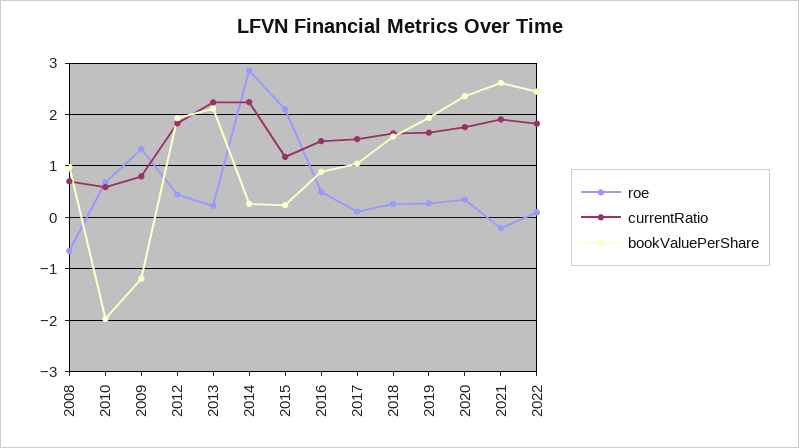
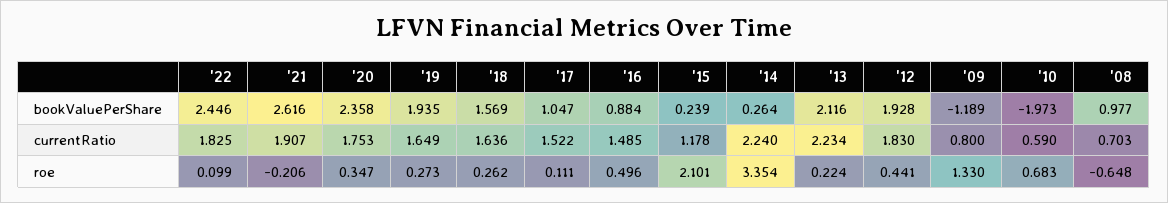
  {
    "roe": {
      "2008": -0.648,
      "2010": 0.683,
      "2009": 1.33,
      "2012": 0.441,
      "2013": 0.224,
-     "2014": 2.8,
+     "2014": 3.354,
      "2015": 2.101,
      "2016": 0.496,
      "2017": 0.111,
      "2018": 0.262,
      "2019": 0.273,
      "2020": 0.347,
      "2021": -0.206,
      "2022": 0.099
    },
    "currentRatio": {
      "2008": 0.703,
      "2010": 0.59,
      "2009": 0.8,
      "2012": 1.83,
      "2013": 2.234,
      "2014": 2.24,
      "2015": 1.178,
      "2016": 1.485,
      "2017": 1.522,
      "2018": 1.636,
      "2019": 1.649,
      "2020": 1.753,
      "2021": 1.907,
      "2022": 1.825
    },
    "bookValuePerShare": {
      "2008": 0.977,
      "2010": -1.973,
      "2009": -1.189,
      "2012": 1.928,
      "2013": 2.116,
      "2014": 0.264,
      "2015": 0.239,
      "2016": 0.884,
      "2017": 1.047,
      "2018": 1.569,
      "2019": 1.935,
      "2020": 2.358,
      "2021": 2.616,
      "2022": 2.446
    }
  }

